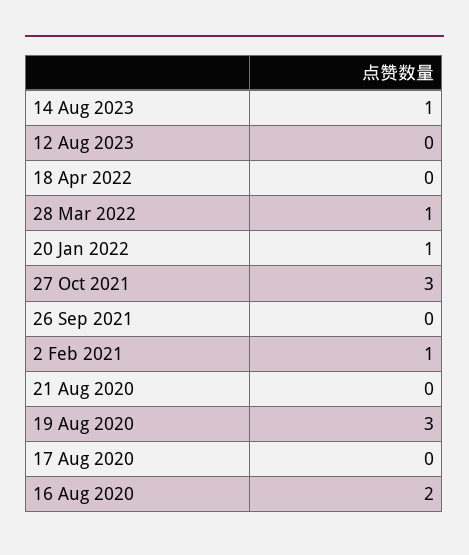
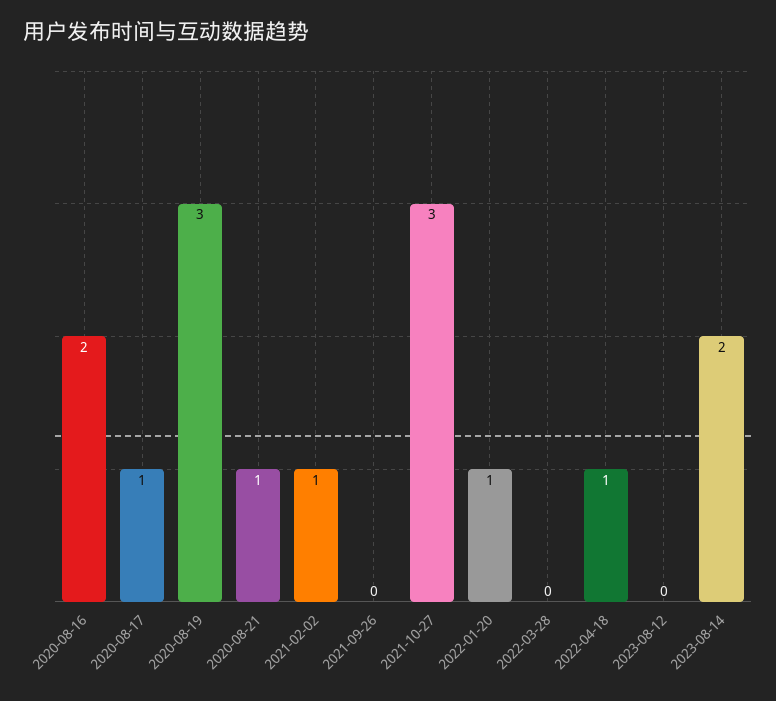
  {
-   "14 Aug 2023": 1,
+   "14 Aug 2023": 2,
    "12 Aug 2023": 0,
-   "18 Apr 2022": 0,
+   "18 Apr 2022": 1,
-   "28 Mar 2022": 1,
+   "28 Mar 2022": 0,
    "20 Jan 2022": 1,
    "27 Oct 2021": 3,
    "26 Sep 2021": 0,
    "2 Feb 2021": 1,
-   "21 Aug 2020": 0,
+   "21 Aug 2020": 1,
    "19 Aug 2020": 3,
-   "17 Aug 2020": 0,
+   "17 Aug 2020": 1,
    "16 Aug 2020": 2
  }

